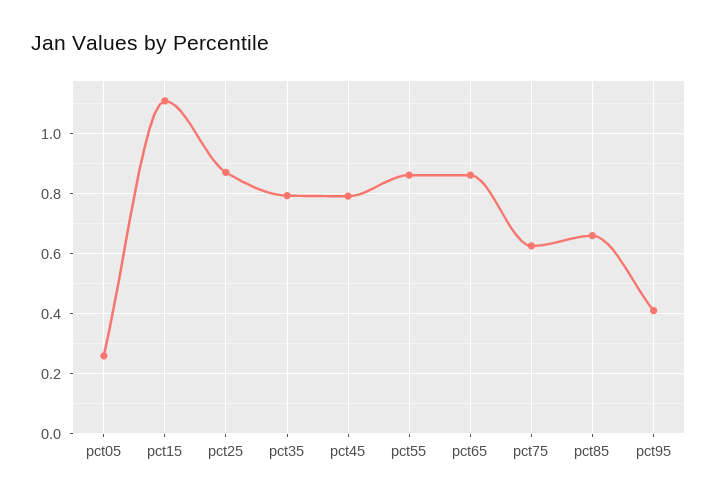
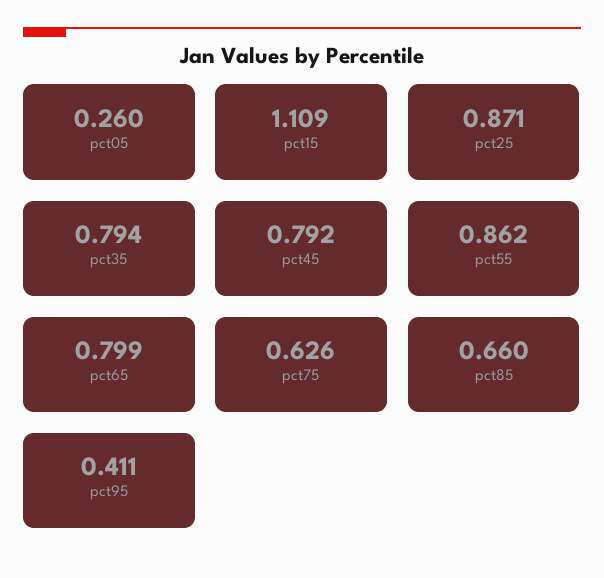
  {
    "pct05": 0.26,
    "pct15": 1.109,
    "pct25": 0.871,
    "pct35": 0.794,
    "pct45": 0.792,
    "pct55": 0.862,
-   "pct65": 0.86,
+   "pct65": 0.799,
    "pct75": 0.626,
    "pct85": 0.66,
    "pct95": 0.411
  }

